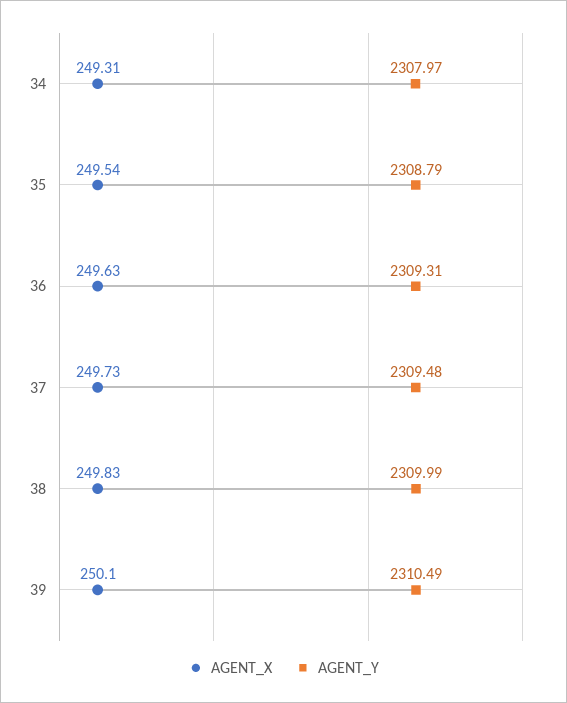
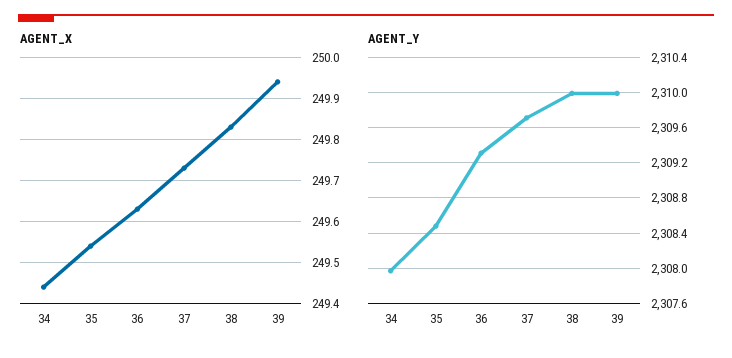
  {
    "AGENT_X": {
-     "34": 249.31,
+     "34": 249.45,
      "35": 249.54,
      "36": 249.63,
      "37": 249.73,
      "38": 249.83,
-     "39": 250.1
+     "39": 249.95
    },
    "AGENT_Y": {
      "34": 2307.97,
-     "35": 2308.79,
+     "35": 2308.5,
      "36": 2309.31,
-     "37": 2309.48,
+     "37": 2309.7,
      "38": 2309.99,
-     "39": 2310.49
+     "39": 2310
    }
  }

